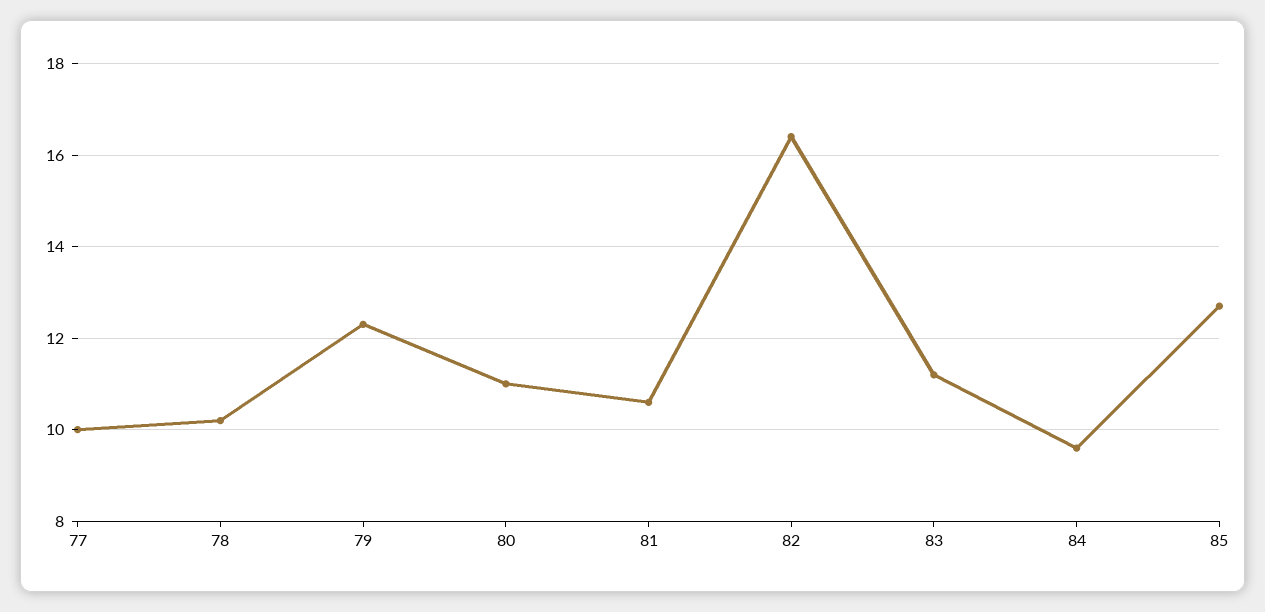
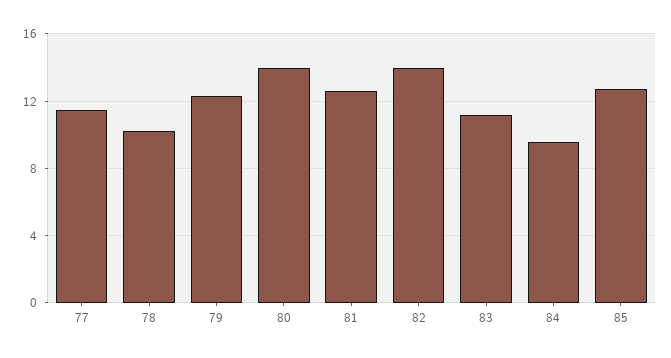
  {
-   "77": 10,
+   "77": 11.5,
    "78": 10,
    "79": 12.5,
-   "80": 11,
+   "80": 14,
-   "81": 10.5,
+   "81": 12.5,
-   "82": 16.5,
+   "82": 14,
    "83": 11,
    "84": 9.5,
    "85": 12.5
  }

